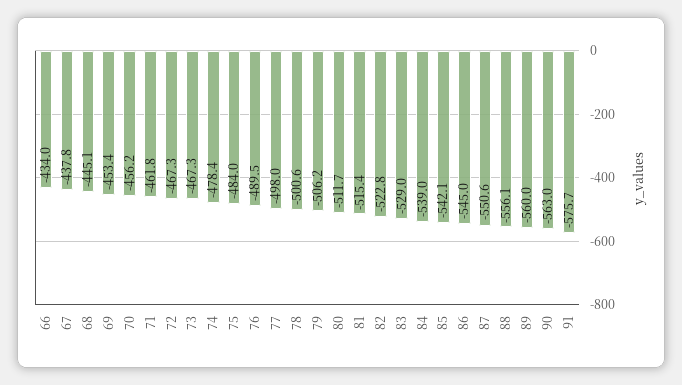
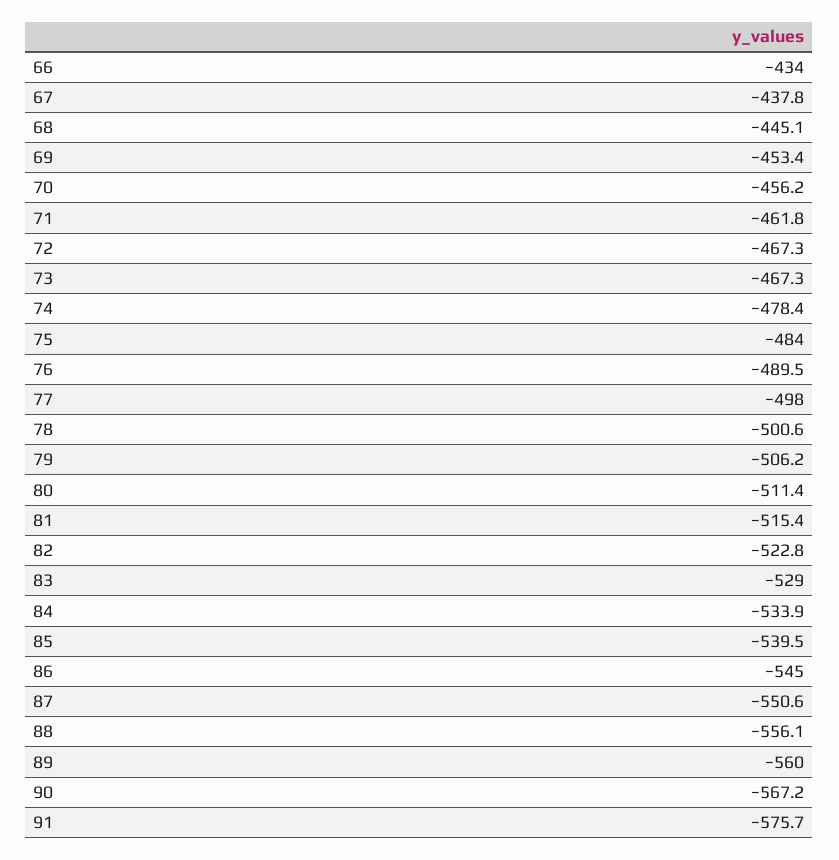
  {
    "66": -434,
    "67": -437.8,
    "68": -445.1,
    "69": -453.4,
    "70": -456.2,
    "71": -461.8,
    "72": -467.3,
    "73": -467.3,
    "74": -478.4,
    "75": -484,
    "76": -489.5,
    "77": -498,
    "78": -500.6,
    "79": -506.2,
-   "80": -511.7,
+   "80": -511.4,
    "81": -515.4,
    "82": -522.8,
    "83": -529,
-   "84": -539,
+   "84": -533.9,
-   "85": -542.1,
+   "85": -539.5,
    "86": -545,
    "87": -550.6,
    "88": -556.1,
    "89": -560,
-   "90": -563,
+   "90": -567.2,
    "91": -575.7
  }

